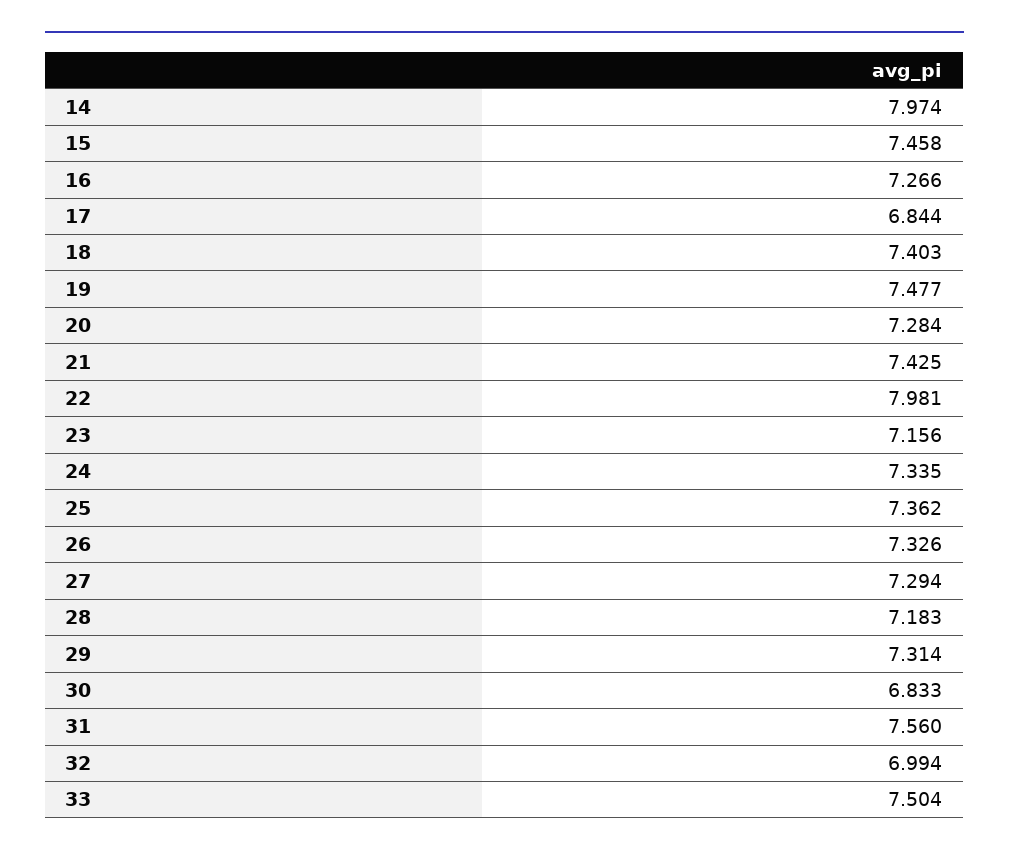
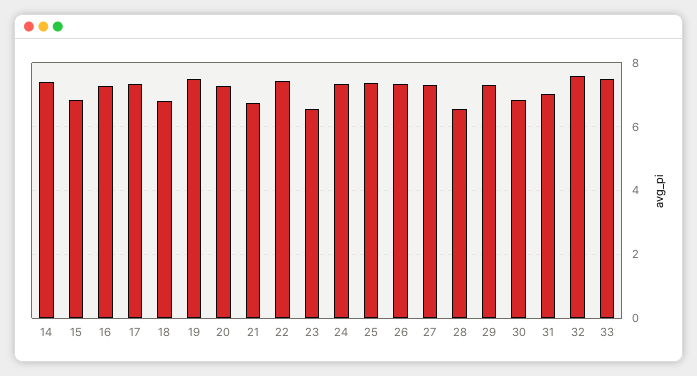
  {
-   "14": 7.974,
+   "14": 7.4,
-   "15": 7.458,
+   "15": 6.8,
    "16": 7.266,
-   "17": 6.844,
+   "17": 7.4,
-   "18": 7.403,
+   "18": 6.8,
    "19": 7.477,
    "20": 7.284,
-   "21": 7.425,
+   "21": 6.8,
-   "22": 7.981,
+   "22": 7.4,
-   "23": 7.156,
+   "23": 6.6,
    "24": 7.335,
    "25": 7.362,
    "26": 7.326,
    "27": 7.294,
-   "28": 7.183,
+   "28": 6.6,
    "29": 7.314,
    "30": 6.833,
-   "31": 7.56,
+   "31": 7,
-   "32": 6.994,
+   "32": 7.6,
    "33": 7.504
  }

